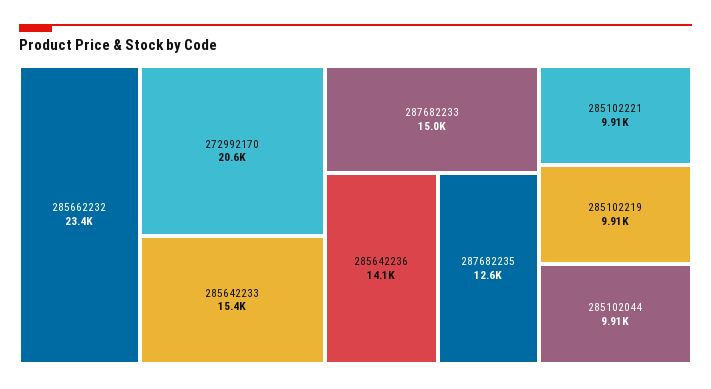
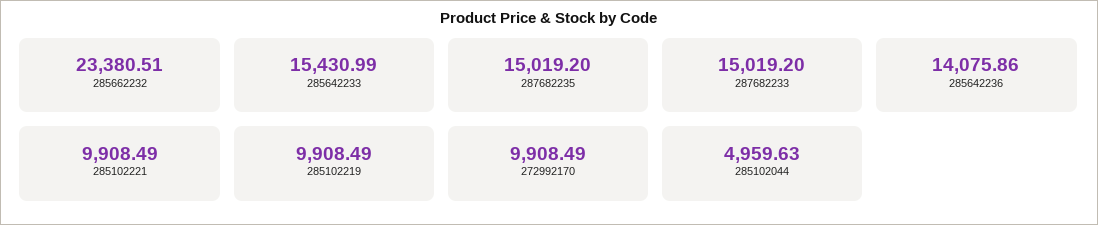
  {
    "285662232": 23380.51,
-   "272992170": 20600,
+   "272992170": 9908.49,
    "285642233": 15430.99,
    "287682233": 15019.2,
    "285642236": 14075.86,
-   "287682235": 12600,
+   "287682235": 15019.2,
    "285102221": 9908.49,
    "285102219": 9908.49,
-   "285102044": 9910
+   "285102044": 4959.63
  }

